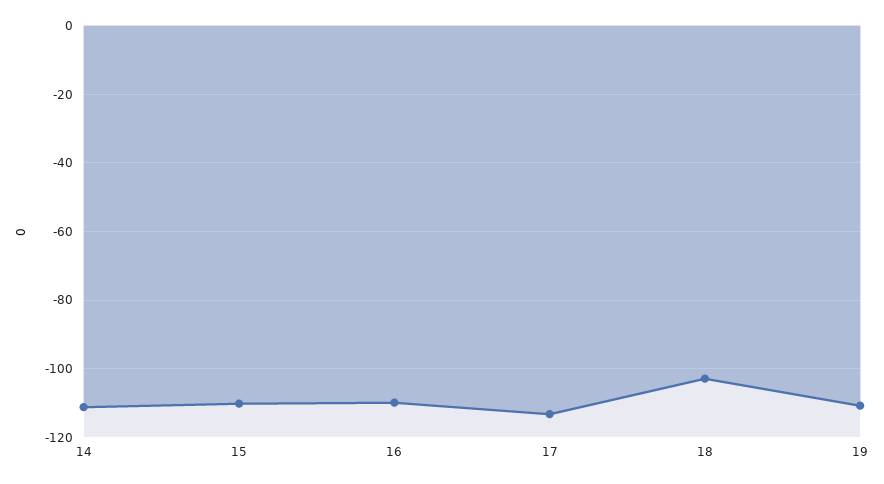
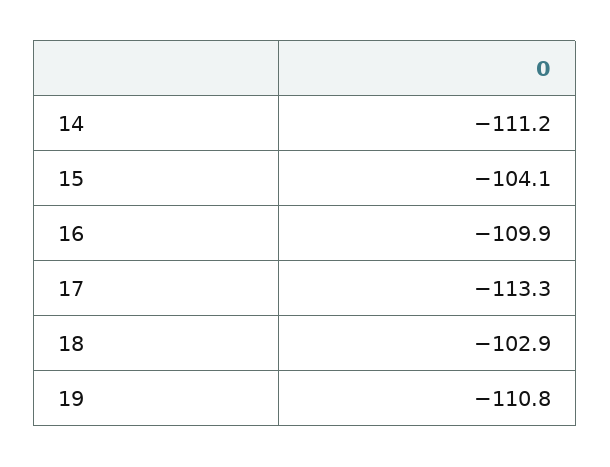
  {
    "14": -111.2,
-   "15": -110,
+   "15": -104.1,
    "16": -109.9,
    "17": -113.3,
    "18": -102.9,
    "19": -110.8
  }

